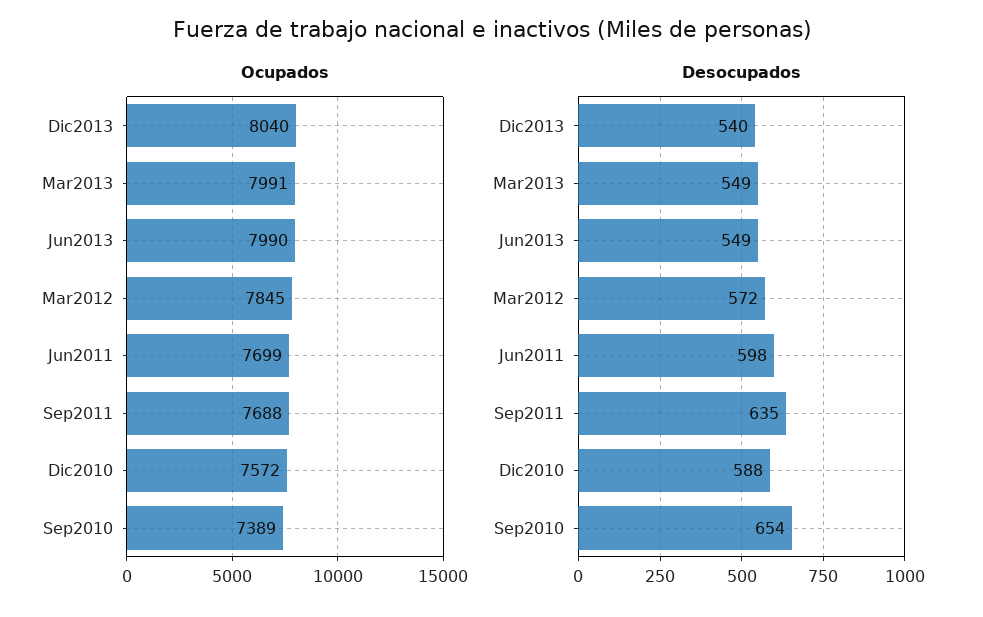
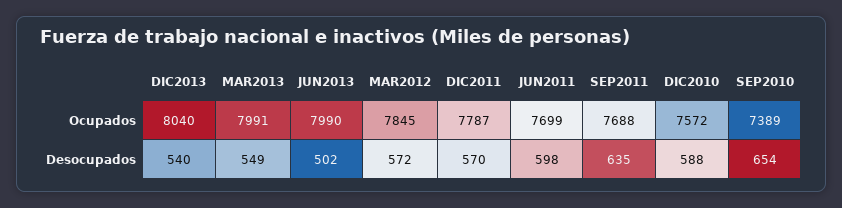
  {
    "Ocupados": {
      "Dic2013": 8040,
      "Mar2013": 7991,
      "Jun2013": 7990,
      "Mar2012": 7845,
      "Jun2011": 7699,
      "Sep2011": 7688,
      "Dic2010": 7572,
-     "Sep2010": 7389
+     "Sep2010": 7389,
+     "DIC2011": 7787
    },
    "Desocupados": {
      "Dic2013": 540,
      "Mar2013": 549,
-     "Jun2013": 549,
+     "Jun2013": 502,
      "Mar2012": 572,
      "Jun2011": 598,
      "Sep2011": 635,
      "Dic2010": 588,
-     "Sep2010": 654
+     "Sep2010": 654,
+     "DIC2011": 570
    }
  }

